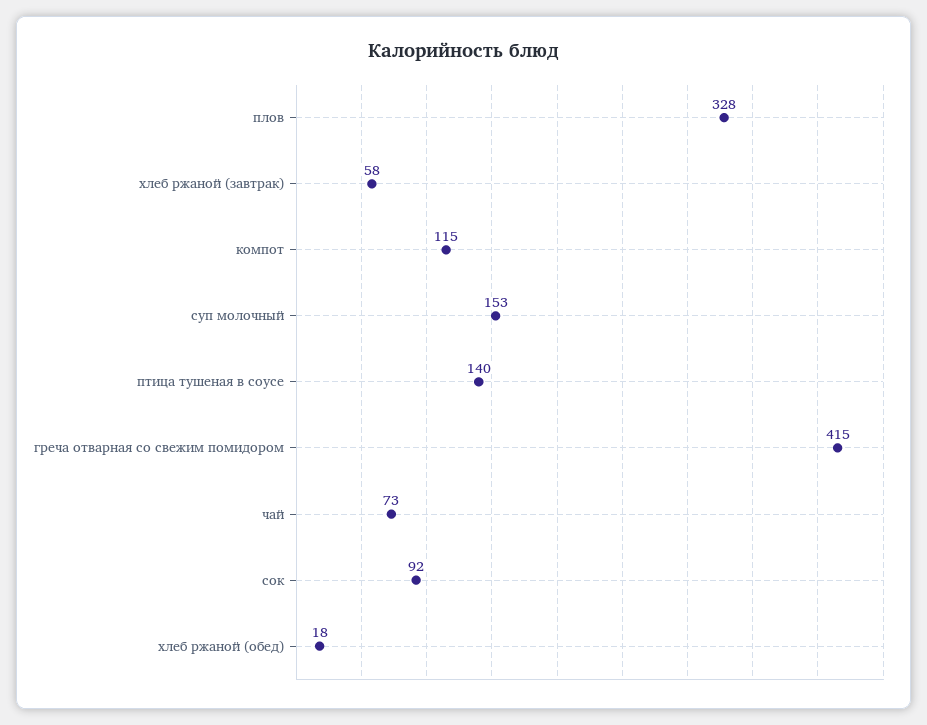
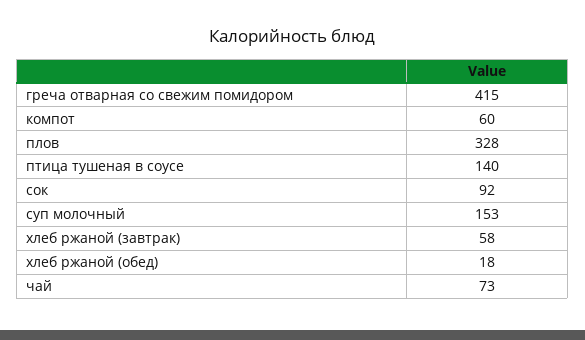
  {
    "плов": 328,
    "хлеб ржаной (завтрак)": 58,
-   "компот": 115,
+   "компот": 60,
    "суп молочный": 153,
    "птица тушеная в соусе": 140,
    "греча отварная со свежим помидором": 415,
    "чай": 73,
    "сок": 92,
    "хлеб ржаной (обед)": 18
  }

